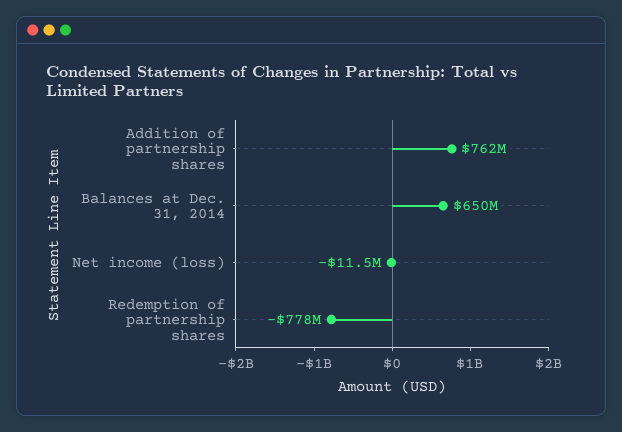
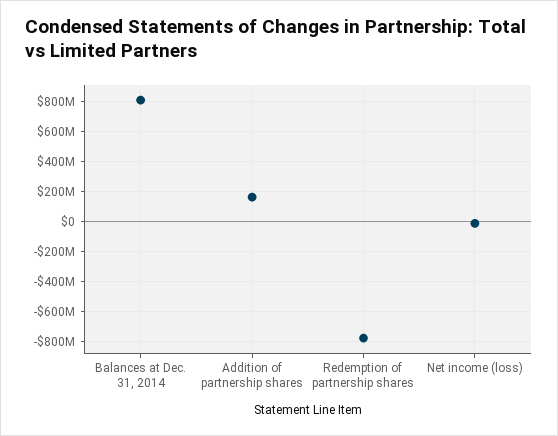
  {
-   "Addition of partnership shares": 762000000,
+   "Addition of partnership shares": 150000000,
-   "Balances at Dec. 31, 2014": 650000000,
+   "Balances at Dec. 31, 2014": 800000000,
    "Net income (loss)": -11500000,
    "Redemption of partnership shares": -778000000
  }

